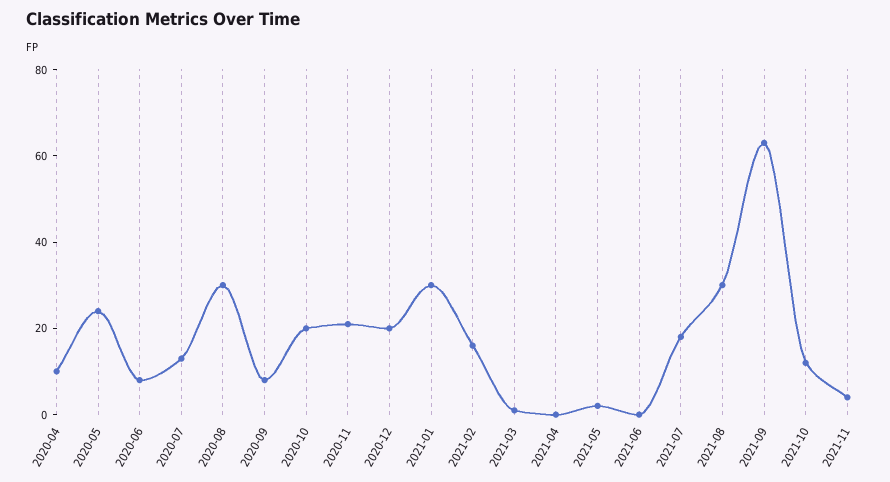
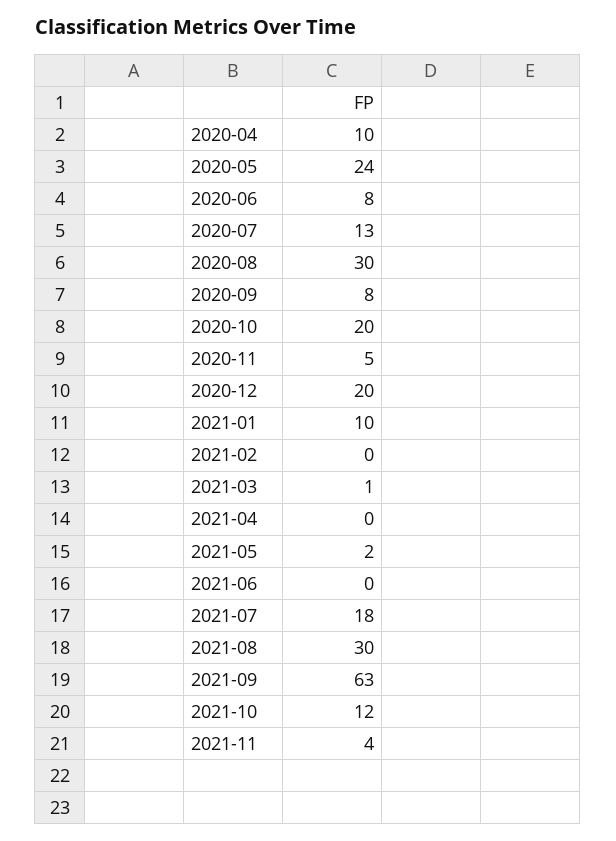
  {
    "2020-04": 10,
    "2020-05": 24,
    "2020-06": 8,
    "2020-07": 13,
    "2020-08": 30,
    "2020-09": 8,
    "2020-10": 20,
-   "2020-11": 20,
+   "2020-11": 5,
    "2020-12": 20,
-   "2021-01": 30,
+   "2021-01": 10,
-   "2021-02": 15,
+   "2021-02": 0,
    "2021-03": 1,
    "2021-04": 0,
    "2021-05": 2,
    "2021-06": 0,
    "2021-07": 18,
    "2021-08": 30,
    "2021-09": 63,
    "2021-10": 12,
    "2021-11": 4
  }

